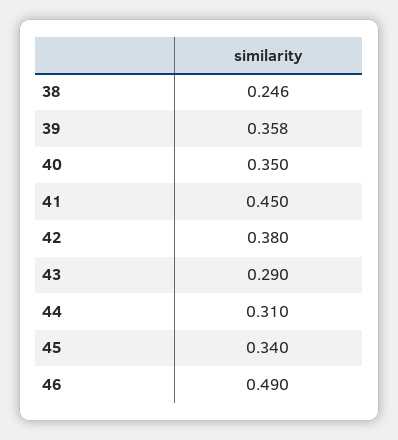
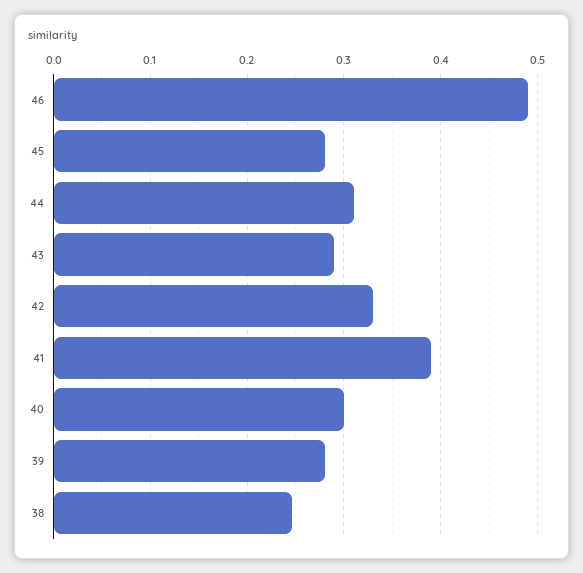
  {
    "38": 0.246,
-   "39": 0.358,
+   "39": 0.28,
-   "40": 0.35,
+   "40": 0.3,
-   "41": 0.45,
+   "41": 0.39,
-   "42": 0.38,
+   "42": 0.33,
    "43": 0.29,
    "44": 0.31,
-   "45": 0.34,
+   "45": 0.28,
    "46": 0.49
  }

